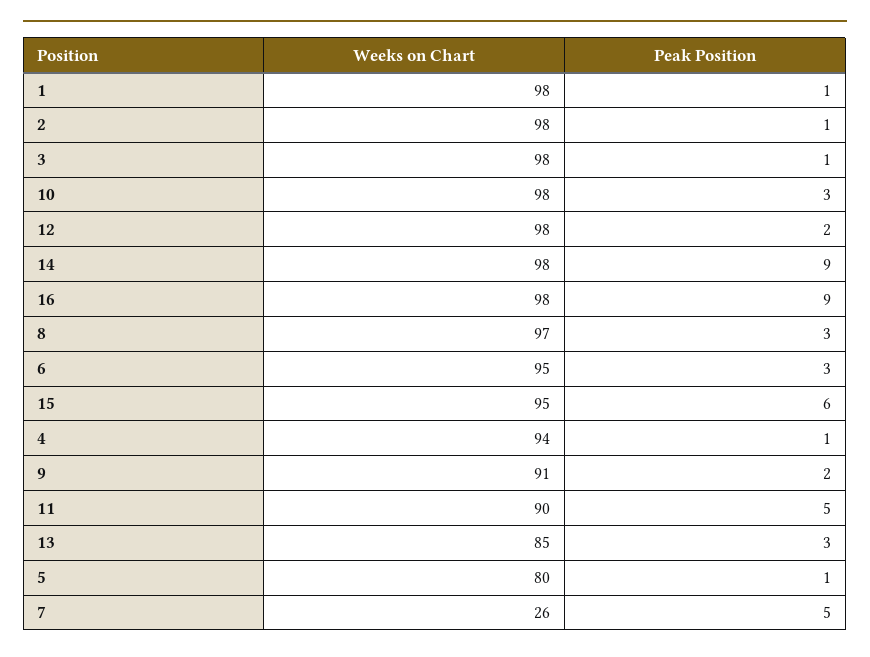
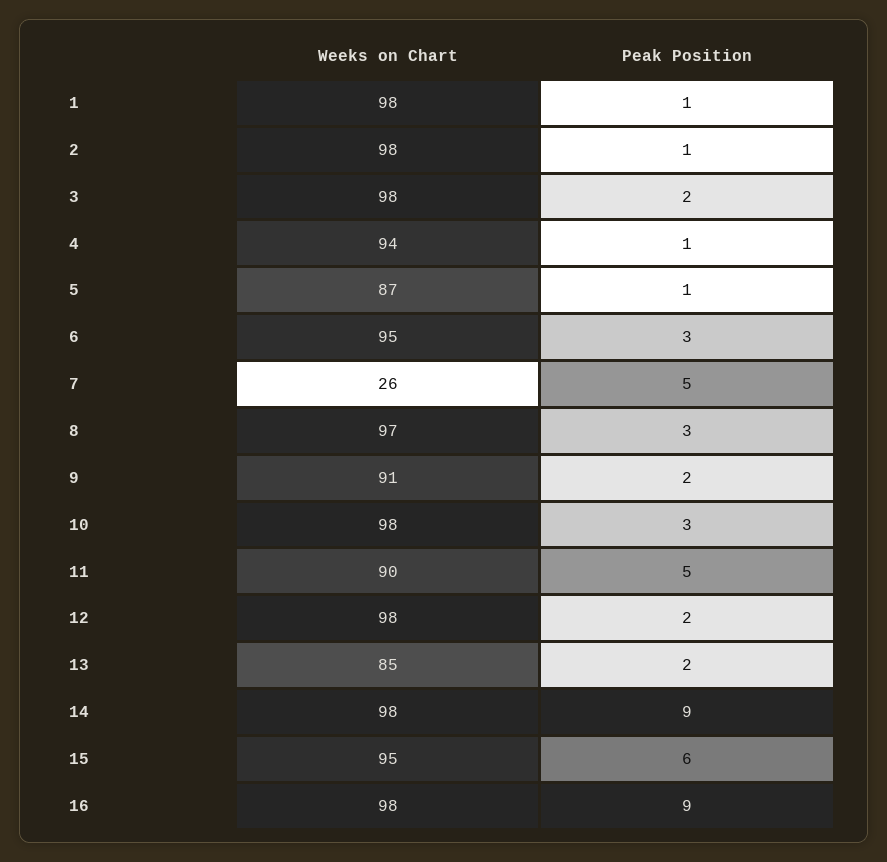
  {
    "Weeks on Chart": {
      "1": 98,
      "2": 98,
      "3": 98,
      "10": 98,
      "12": 98,
      "14": 98,
      "16": 98,
      "8": 97,
      "6": 95,
      "15": 95,
      "4": 94,
      "9": 91,
      "11": 90,
      "13": 85,
-     "5": 80,
+     "5": 87,
      "7": 26
    },
    "Peak Position": {
      "1": 1,
      "2": 1,
-     "3": 1,
+     "3": 2,
      "10": 3,
      "12": 2,
      "14": 9,
      "16": 9,
      "8": 3,
      "6": 3,
      "15": 6,
      "4": 1,
      "9": 2,
      "11": 5,
-     "13": 3,
+     "13": 2,
      "5": 1,
      "7": 5
    }
  }

